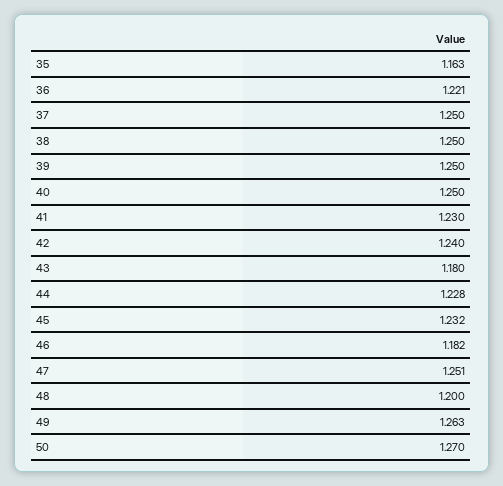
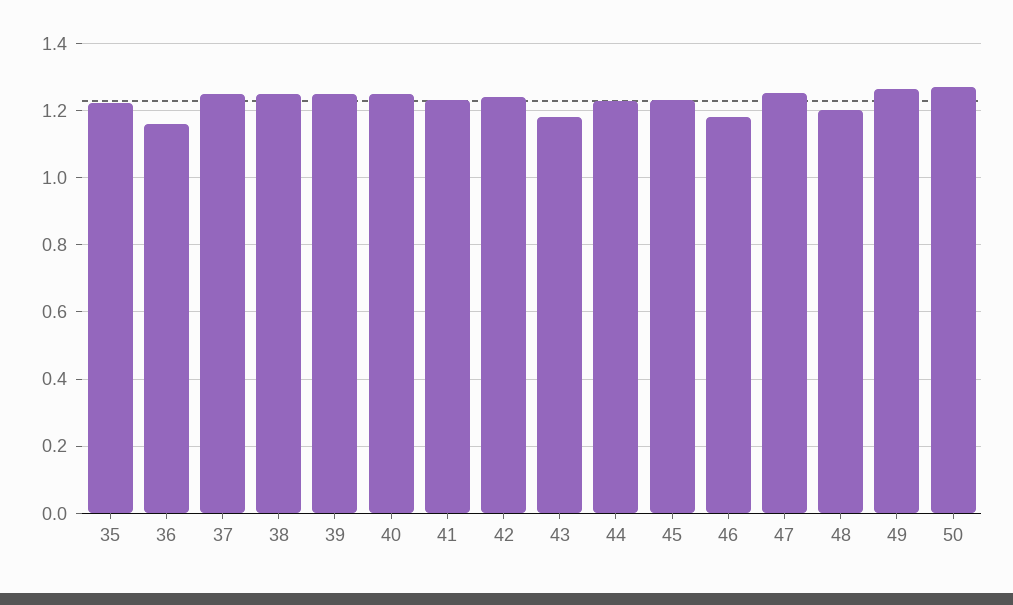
  {
-   "35": 1.163,
+   "35": 1.22,
-   "36": 1.221,
+   "36": 1.16,
    "37": 1.25,
    "38": 1.25,
    "39": 1.25,
    "40": 1.25,
    "41": 1.23,
    "42": 1.24,
    "43": 1.18,
    "44": 1.228,
    "45": 1.232,
    "46": 1.182,
    "47": 1.251,
    "48": 1.2,
    "49": 1.263,
    "50": 1.27
  }

